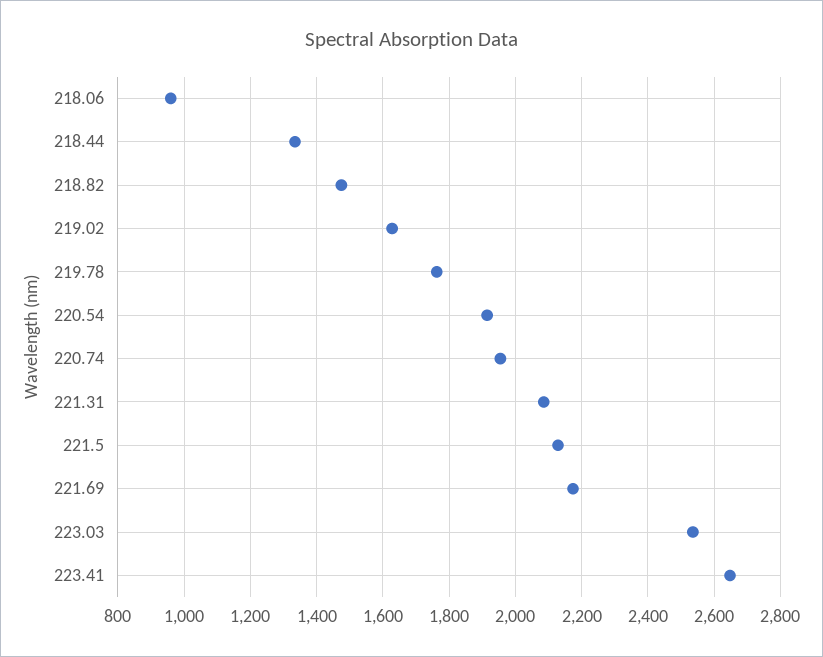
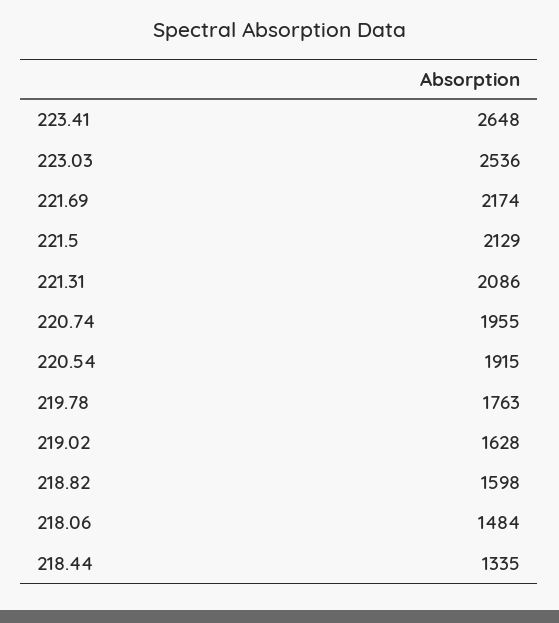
  {
-   "218.06": 960,
+   "218.06": 1484,
    "218.44": 1335,
-   "218.82": 1480,
+   "218.82": 1598,
    "219.02": 1628,
    "219.78": 1763,
    "220.54": 1915,
    "220.74": 1955,
    "221.31": 2086,
    "221.5": 2129,
    "221.69": 2174,
    "223.03": 2536,
    "223.41": 2648
  }

